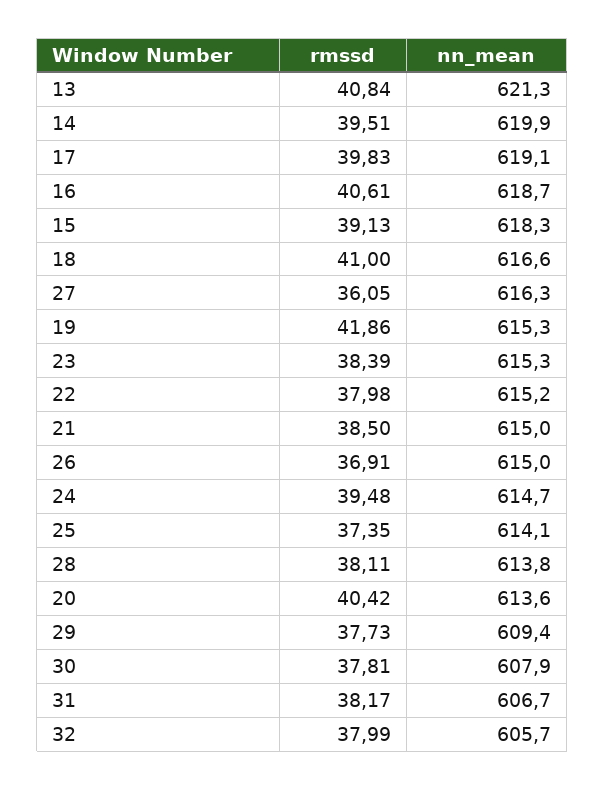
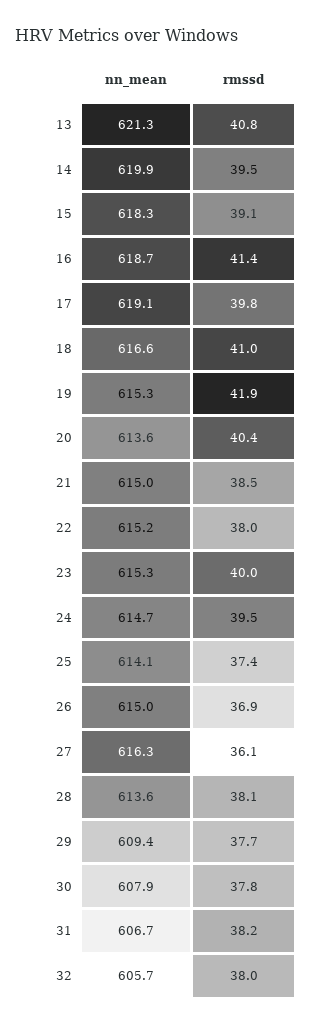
  {
    "rmssd": {
      "13": 40.84,
      "14": 39.51,
      "17": 39.83,
-     "16": 40.61,
+     "16": 41.4,
      "15": 39.13,
      "18": 41,
      "27": 36.05,
      "19": 41.86,
-     "23": 38.39,
+     "23": 40,
      "22": 37.98,
      "21": 38.5,
      "26": 36.91,
      "24": 39.48,
      "25": 37.35,
      "28": 38.11,
      "20": 40.42,
      "29": 37.73,
      "30": 37.81,
      "31": 38.17,
      "32": 37.99
    },
    "nn_mean": {
      "13": 621.3,
      "14": 619.9,
      "17": 619.1,
      "16": 618.7,
      "15": 618.3,
      "18": 616.6,
      "27": 616.3,
      "19": 615.3,
      "23": 615.3,
      "22": 615.2,
      "21": 615,
      "26": 615,
      "24": 614.7,
      "25": 614.1,
-     "28": 613.8,
+     "28": 613.6,
      "20": 613.6,
      "29": 609.4,
      "30": 607.9,
      "31": 606.7,
      "32": 605.7
    }
  }

